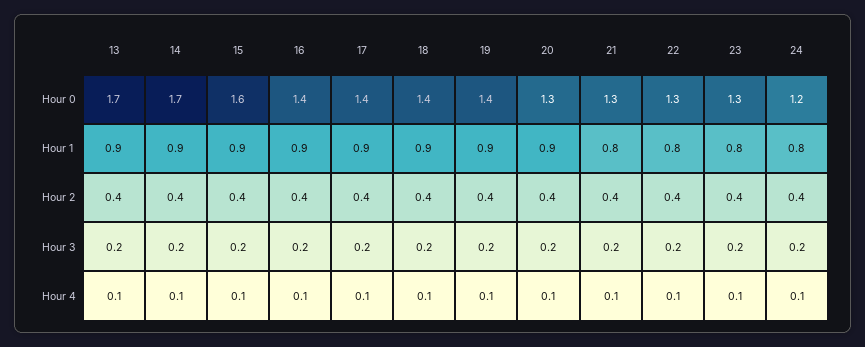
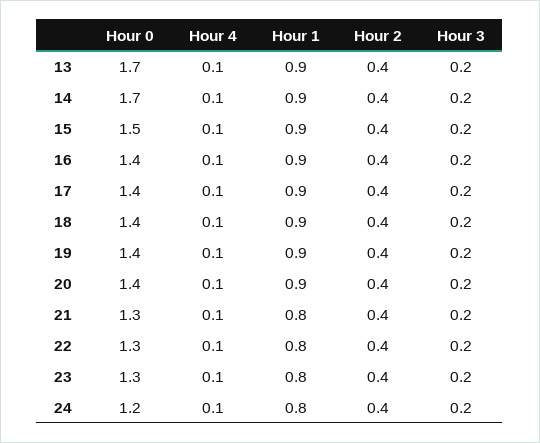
  {
    "13": {
      "Hour 0": 1.7,
      "Hour 1": 0.9,
      "Hour 2": 0.4,
      "Hour 3": 0.2,
      "Hour 4": 0.1
    },
    "14": {
      "Hour 0": 1.7,
      "Hour 1": 0.9,
      "Hour 2": 0.4,
      "Hour 3": 0.2,
      "Hour 4": 0.1
    },
    "15": {
-     "Hour 0": 1.6,
+     "Hour 0": 1.5,
      "Hour 1": 0.9,
      "Hour 2": 0.4,
      "Hour 3": 0.2,
      "Hour 4": 0.1
    },
    "16": {
      "Hour 0": 1.4,
      "Hour 1": 0.9,
      "Hour 2": 0.4,
      "Hour 3": 0.2,
      "Hour 4": 0.1
    },
    "17": {
      "Hour 0": 1.4,
      "Hour 1": 0.9,
      "Hour 2": 0.4,
      "Hour 3": 0.2,
      "Hour 4": 0.1
    },
    "18": {
      "Hour 0": 1.4,
      "Hour 1": 0.9,
      "Hour 2": 0.4,
      "Hour 3": 0.2,
      "Hour 4": 0.1
    },
    "19": {
      "Hour 0": 1.4,
      "Hour 1": 0.9,
      "Hour 2": 0.4,
      "Hour 3": 0.2,
      "Hour 4": 0.1
    },
    "20": {
-     "Hour 0": 1.3,
+     "Hour 0": 1.4,
      "Hour 1": 0.9,
      "Hour 2": 0.4,
      "Hour 3": 0.2,
      "Hour 4": 0.1
    },
    "21": {
      "Hour 0": 1.3,
      "Hour 1": 0.8,
      "Hour 2": 0.4,
      "Hour 3": 0.2,
      "Hour 4": 0.1
    },
    "22": {
      "Hour 0": 1.3,
      "Hour 1": 0.8,
      "Hour 2": 0.4,
      "Hour 3": 0.2,
      "Hour 4": 0.1
    },
    "23": {
      "Hour 0": 1.3,
      "Hour 1": 0.8,
      "Hour 2": 0.4,
      "Hour 3": 0.2,
      "Hour 4": 0.1
    },
    "24": {
      "Hour 0": 1.2,
      "Hour 1": 0.8,
      "Hour 2": 0.4,
      "Hour 3": 0.2,
      "Hour 4": 0.1
    }
  }

